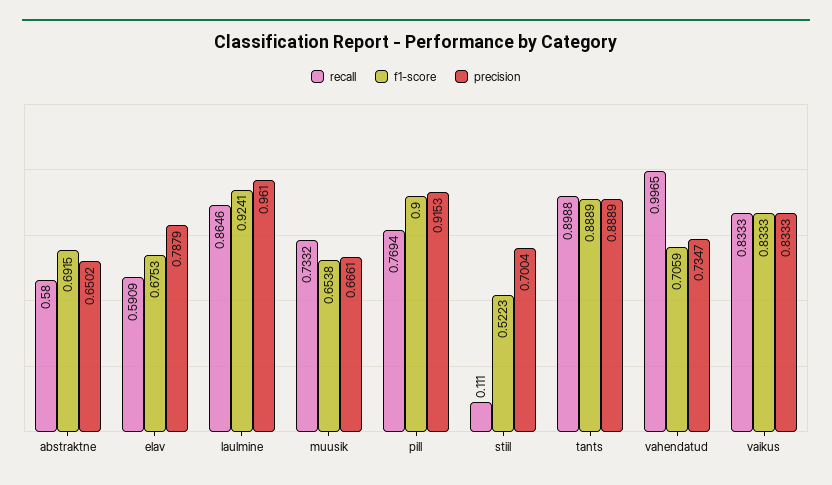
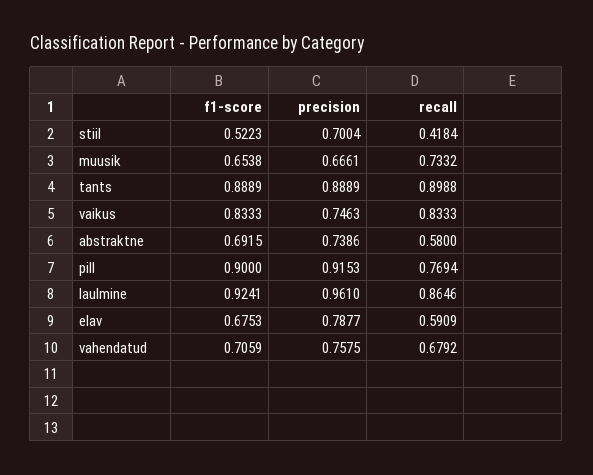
  {
    "recall": {
      "abstraktne": 0.58,
      "elav": 0.5909,
      "laulmine": 0.8646,
      "muusik": 0.7332,
      "pill": 0.7694,
-     "stiil": 0.111,
+     "stiil": 0.4184,
      "tants": 0.8988,
-     "vahendatud": 0.9965,
+     "vahendatud": 0.6792,
      "vaikus": 0.8333
    },
    "f1-score": {
      "abstraktne": 0.6915,
      "elav": 0.6753,
      "laulmine": 0.9241,
      "muusik": 0.6538,
      "pill": 0.9,
      "stiil": 0.5223,
      "tants": 0.8889,
      "vahendatud": 0.7059,
      "vaikus": 0.8333
    },
    "precision": {
-     "abstraktne": 0.6502,
+     "abstraktne": 0.7386,
-     "elav": 0.7879,
+     "elav": 0.7877,
      "laulmine": 0.961,
      "muusik": 0.6661,
      "pill": 0.9153,
      "stiil": 0.7004,
      "tants": 0.8889,
-     "vahendatud": 0.7347,
+     "vahendatud": 0.7575,
-     "vaikus": 0.8333
+     "vaikus": 0.7463
    }
  }

